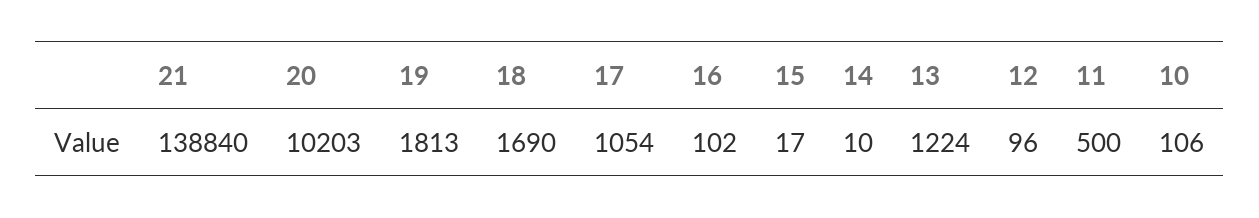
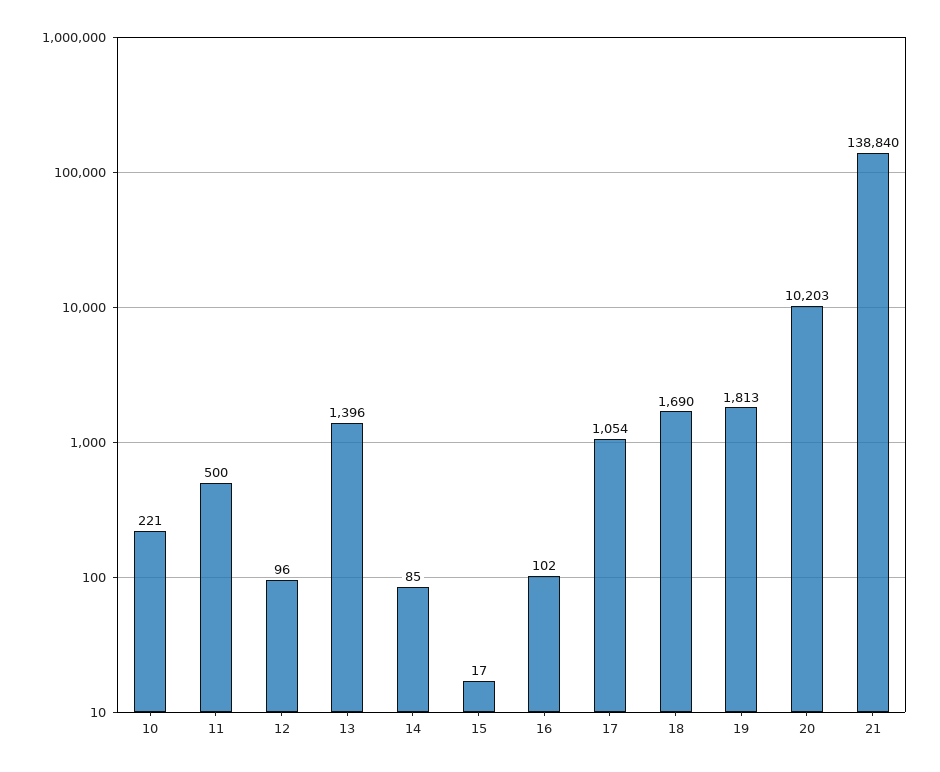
  {
    "21": 138840,
    "20": 10203,
    "19": 1813,
    "18": 1690,
    "17": 1054,
    "16": 102,
    "15": 17,
-   "14": 10,
+   "14": 85,
-   "13": 1224,
+   "13": 1396,
    "12": 96,
    "11": 500,
-   "10": 106
+   "10": 221
  }

